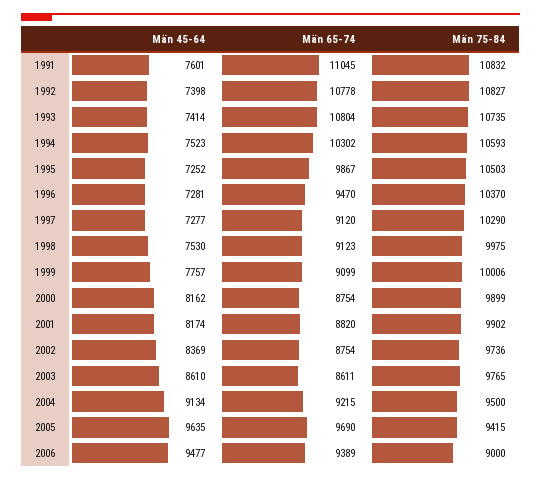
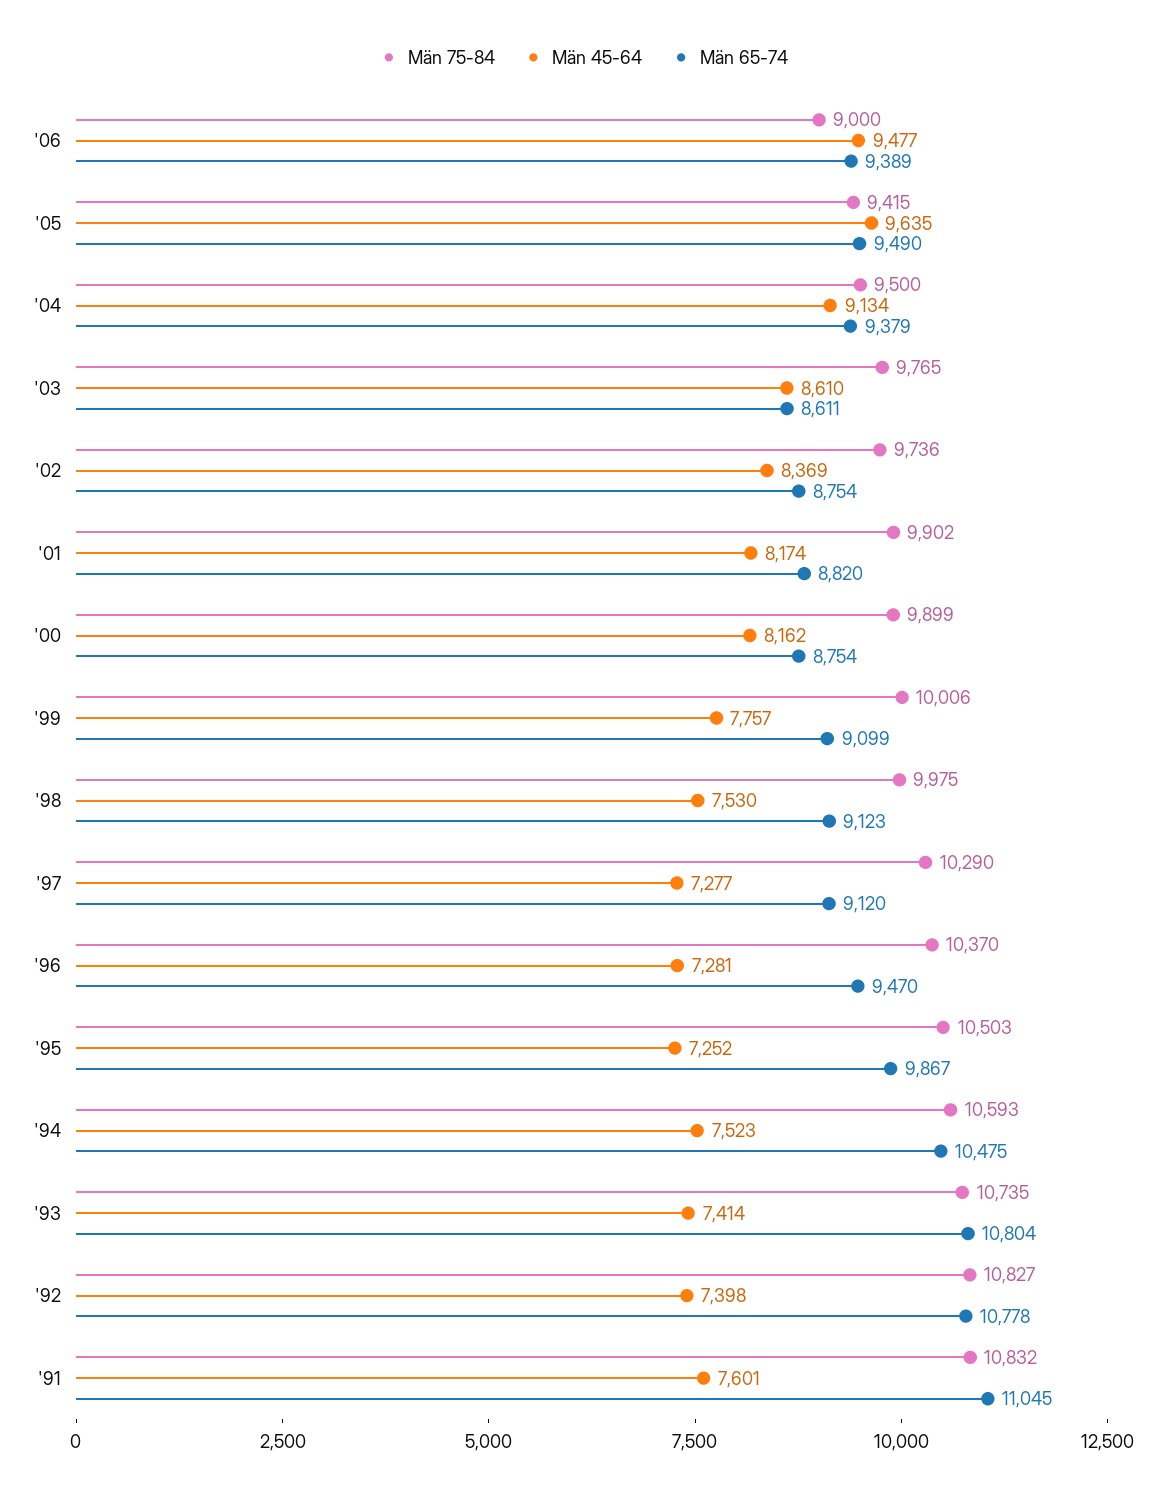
  {
    "Män 45-64": {
      "1991": 7601,
      "1992": 7398,
      "1993": 7414,
      "1994": 7523,
      "1995": 7252,
      "1996": 7281,
      "1997": 7277,
      "1998": 7530,
      "1999": 7757,
      "2000": 8162,
      "2001": 8174,
      "2002": 8369,
      "2003": 8610,
      "2004": 9134,
      "2005": 9635,
      "2006": 9477
    },
    "Män 65-74": {
      "1991": 11045,
      "1992": 10778,
      "1993": 10804,
-     "1994": 10302,
+     "1994": 10475,
      "1995": 9867,
      "1996": 9470,
      "1997": 9120,
      "1998": 9123,
      "1999": 9099,
      "2000": 8754,
      "2001": 8820,
      "2002": 8754,
      "2003": 8611,
-     "2004": 9215,
+     "2004": 9379,
-     "2005": 9690,
+     "2005": 9490,
      "2006": 9389
    },
    "Män 75-84": {
      "1991": 10832,
      "1992": 10827,
      "1993": 10735,
      "1994": 10593,
      "1995": 10503,
      "1996": 10370,
      "1997": 10290,
      "1998": 9975,
      "1999": 10006,
      "2000": 9899,
      "2001": 9902,
      "2002": 9736,
      "2003": 9765,
      "2004": 9500,
      "2005": 9415,
      "2006": 9000
    }
  }

